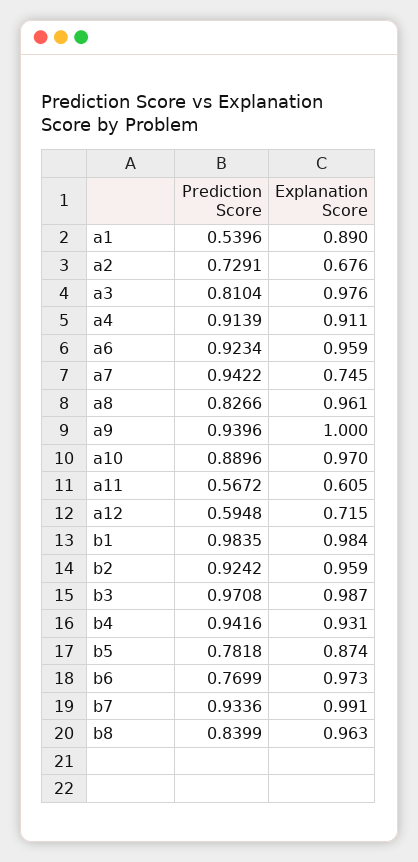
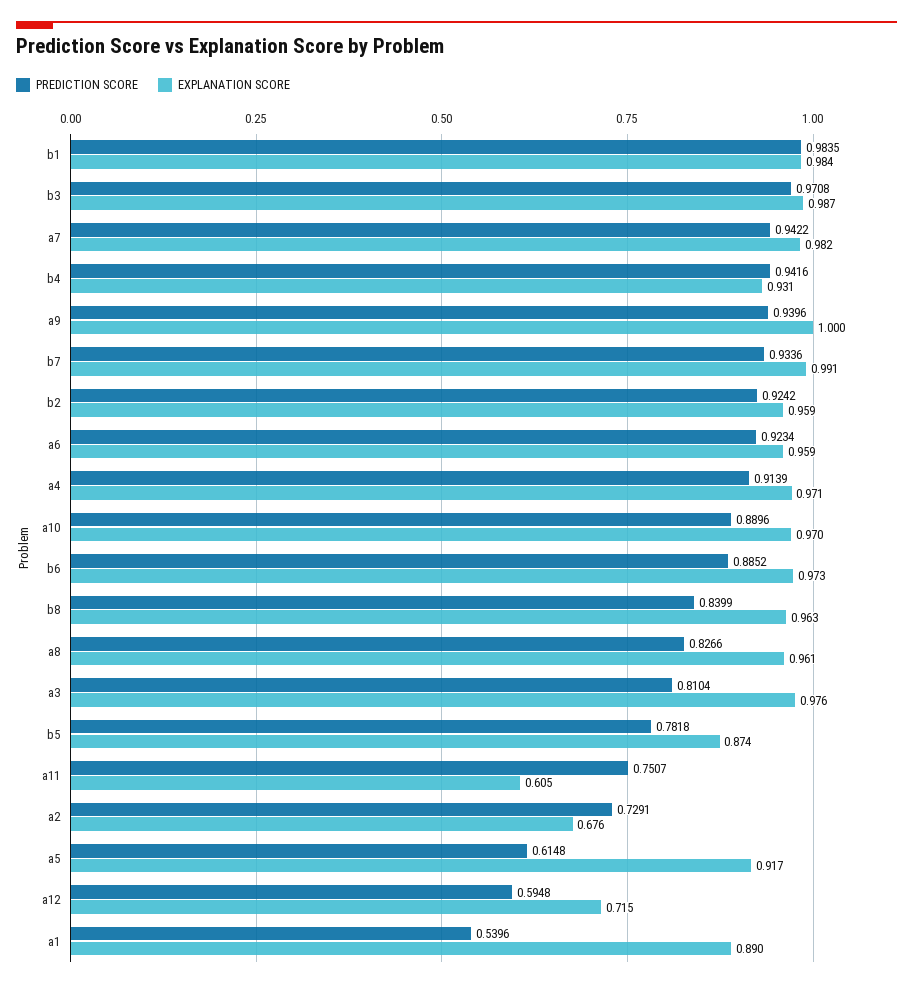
  {
    "Prediction Score": {
      "a1": 0.5396,
      "a2": 0.7291,
      "a3": 0.8104,
      "a4": 0.9139,
      "a6": 0.9234,
      "a7": 0.9422,
      "a8": 0.8266,
      "a9": 0.9396,
      "a10": 0.8896,
-     "a11": 0.5672,
+     "a11": 0.7507,
      "a12": 0.5948,
      "b1": 0.9835,
      "b2": 0.9242,
      "b3": 0.9708,
      "b4": 0.9416,
      "b5": 0.7818,
-     "b6": 0.7699,
+     "b6": 0.8852,
      "b7": 0.9336,
-     "b8": 0.8399
+     "b8": 0.8399,
+     "a5": 0.6148
    },
    "Explanation Score": {
      "a1": 0.89,
      "a2": 0.676,
      "a3": 0.976,
-     "a4": 0.911,
+     "a4": 0.971,
      "a6": 0.959,
-     "a7": 0.745,
+     "a7": 0.982,
      "a8": 0.961,
      "a9": 1,
      "a10": 0.97,
      "a11": 0.605,
      "a12": 0.715,
      "b1": 0.984,
      "b2": 0.959,
      "b3": 0.987,
      "b4": 0.931,
      "b5": 0.874,
      "b6": 0.973,
      "b7": 0.991,
-     "b8": 0.963
+     "b8": 0.963,
+     "a5": 0.917
    }
  }

